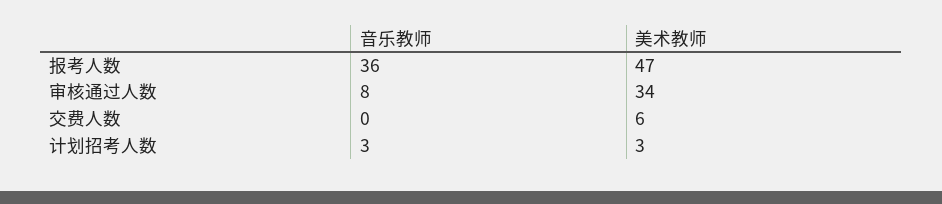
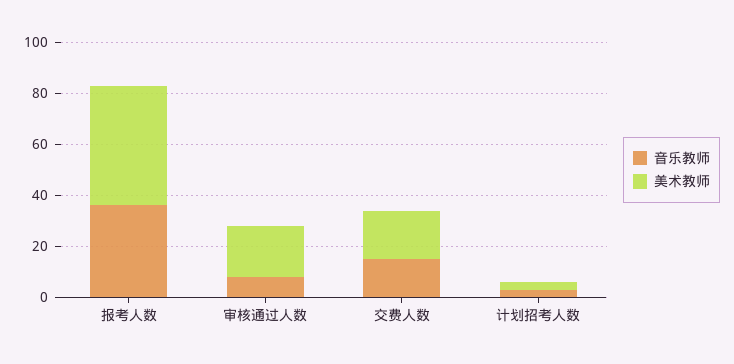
  {
    "音乐教师": {
      "报考人数": 36,
      "审核通过人数": 8,
-     "交费人数": 0,
+     "交费人数": 15,
      "计划招考人数": 3
    },
    "美术教师": {
      "报考人数": 47,
-     "审核通过人数": 34,
+     "审核通过人数": 20,
-     "交费人数": 6,
+     "交费人数": 20,
      "计划招考人数": 3
    }
  }

